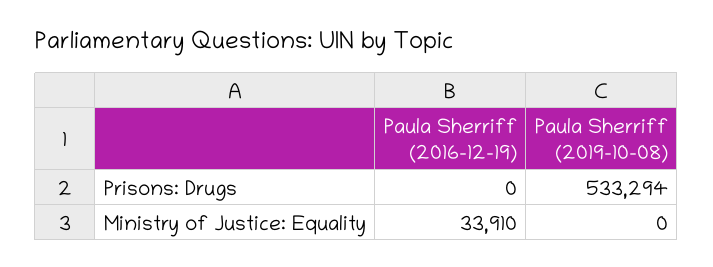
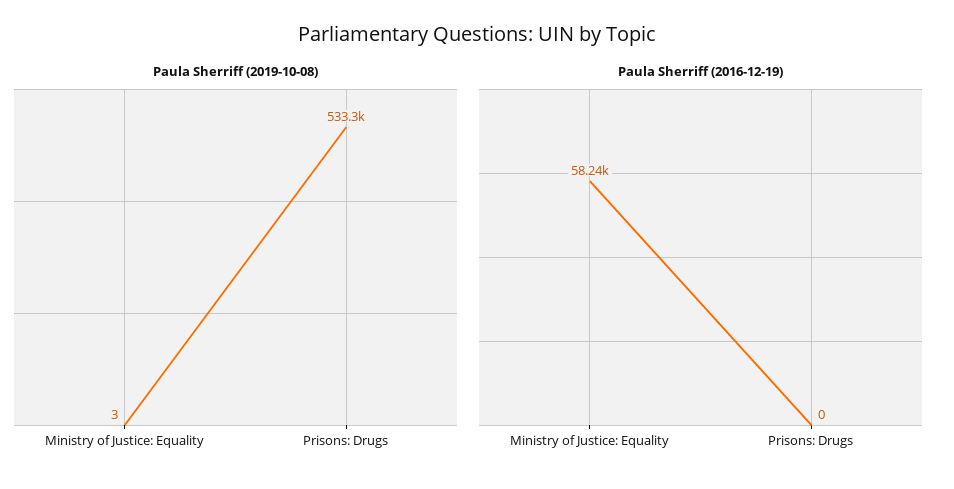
  {
    "Paula Sherriff (2016-12-19)": {
      "Prisons: Drugs": 0,
-     "Ministry of Justice: Equality": 33910
+     "Ministry of Justice: Equality": 58240
    },
    "Paula Sherriff (2019-10-08)": {
      "Prisons: Drugs": 533294,
-     "Ministry of Justice: Equality": 0
+     "Ministry of Justice: Equality": 3
    }
  }

